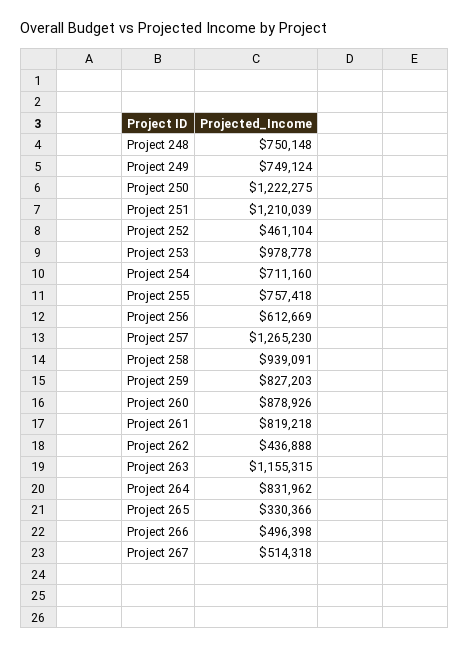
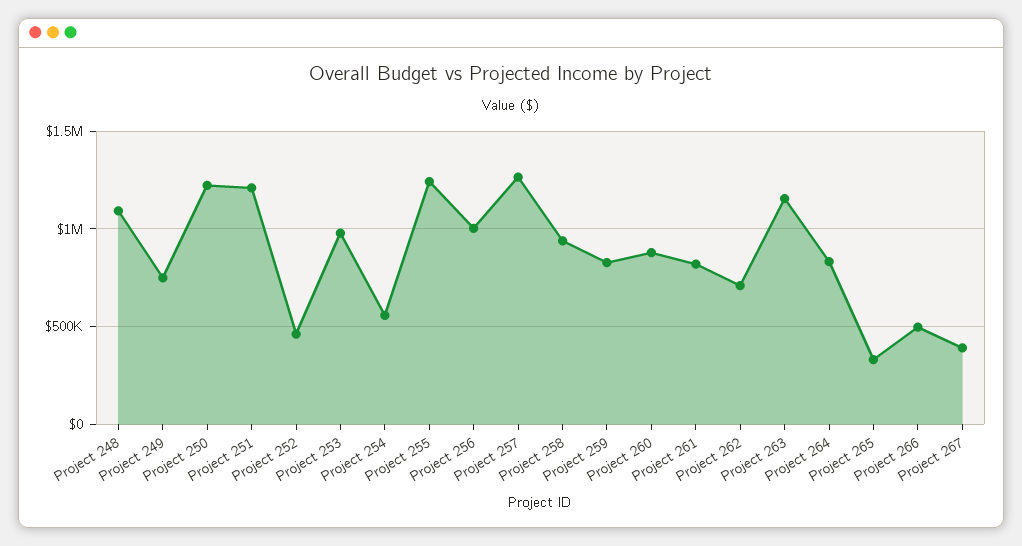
  {
-   "Project 248": 750148,
+   "Project 248": 1100000,
    "Project 249": 749124,
    "Project 250": 1222275,
    "Project 251": 1210039,
    "Project 252": 461104,
    "Project 253": 978778,
-   "Project 254": 711160,
+   "Project 254": 550000,
-   "Project 255": 757418,
+   "Project 255": 1250000,
-   "Project 256": 612669,
+   "Project 256": 1000000,
    "Project 257": 1265230,
    "Project 258": 939091,
    "Project 259": 827203,
    "Project 260": 878926,
    "Project 261": 819218,
-   "Project 262": 436888,
+   "Project 262": 700000,
    "Project 263": 1155315,
    "Project 264": 831962,
    "Project 265": 330366,
    "Project 266": 496398,
-   "Project 267": 514318
+   "Project 267": 400000
  }

